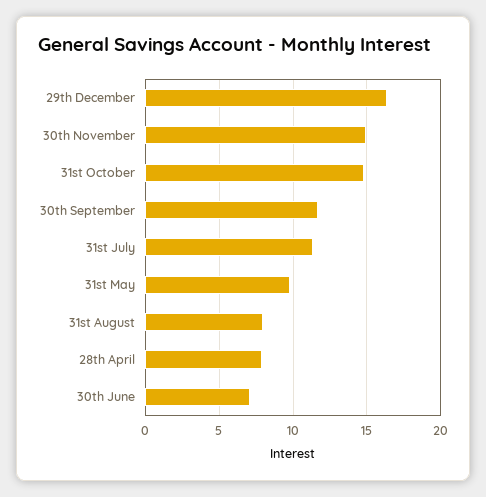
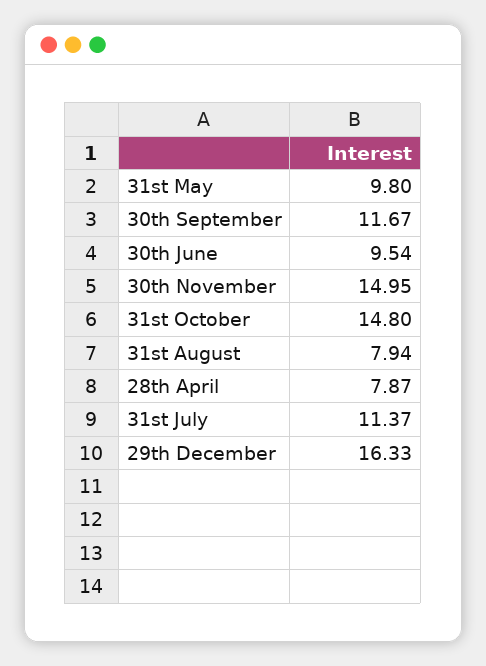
  {
    "29th December": 16.33,
    "30th November": 14.95,
    "31st October": 14.8,
    "30th September": 11.67,
    "31st July": 11.37,
    "31st May": 9.8,
    "31st August": 7.94,
    "28th April": 7.87,
-   "30th June": 7
+   "30th June": 9.54
  }

